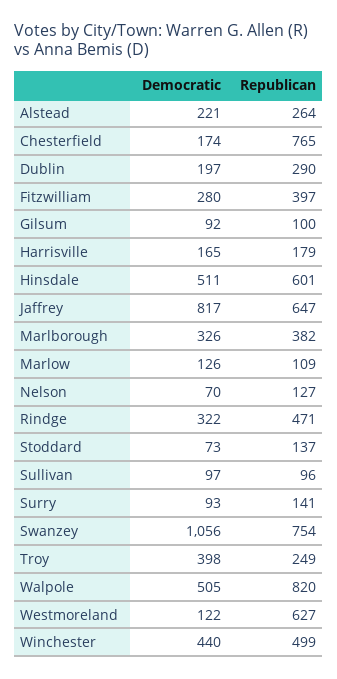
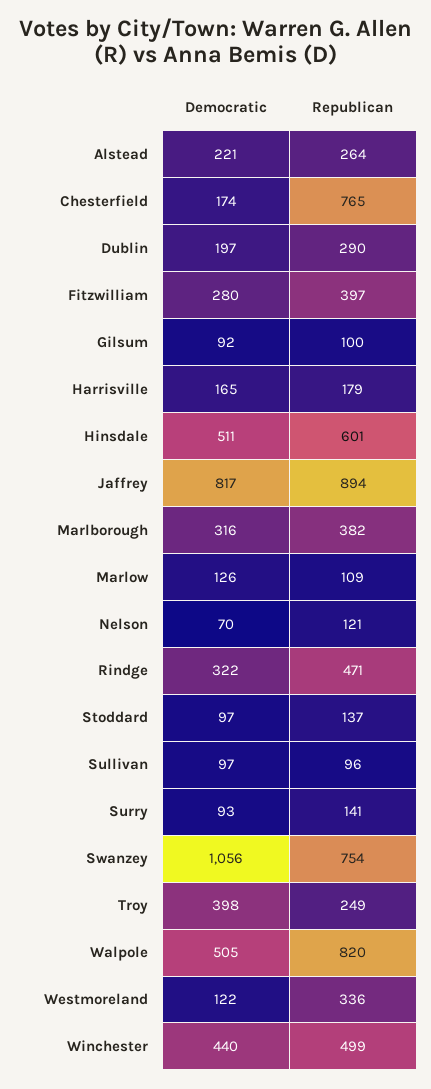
  {
    "Democratic": {
      "Alstead": 221,
      "Chesterfield": 174,
      "Dublin": 197,
      "Fitzwilliam": 280,
      "Gilsum": 92,
      "Harrisville": 165,
      "Hinsdale": 511,
      "Jaffrey": 817,
-     "Marlborough": 326,
+     "Marlborough": 316,
      "Marlow": 126,
      "Nelson": 70,
      "Rindge": 322,
-     "Stoddard": 73,
+     "Stoddard": 97,
      "Sullivan": 97,
      "Surry": 93,
      "Swanzey": 1056,
      "Troy": 398,
      "Walpole": 505,
      "Westmoreland": 122,
      "Winchester": 440
    },
    "Republican": {
      "Alstead": 264,
      "Chesterfield": 765,
      "Dublin": 290,
      "Fitzwilliam": 397,
      "Gilsum": 100,
      "Harrisville": 179,
      "Hinsdale": 601,
-     "Jaffrey": 647,
+     "Jaffrey": 894,
      "Marlborough": 382,
      "Marlow": 109,
-     "Nelson": 127,
+     "Nelson": 121,
      "Rindge": 471,
      "Stoddard": 137,
      "Sullivan": 96,
      "Surry": 141,
      "Swanzey": 754,
      "Troy": 249,
      "Walpole": 820,
-     "Westmoreland": 627,
+     "Westmoreland": 336,
      "Winchester": 499
    }
  }

